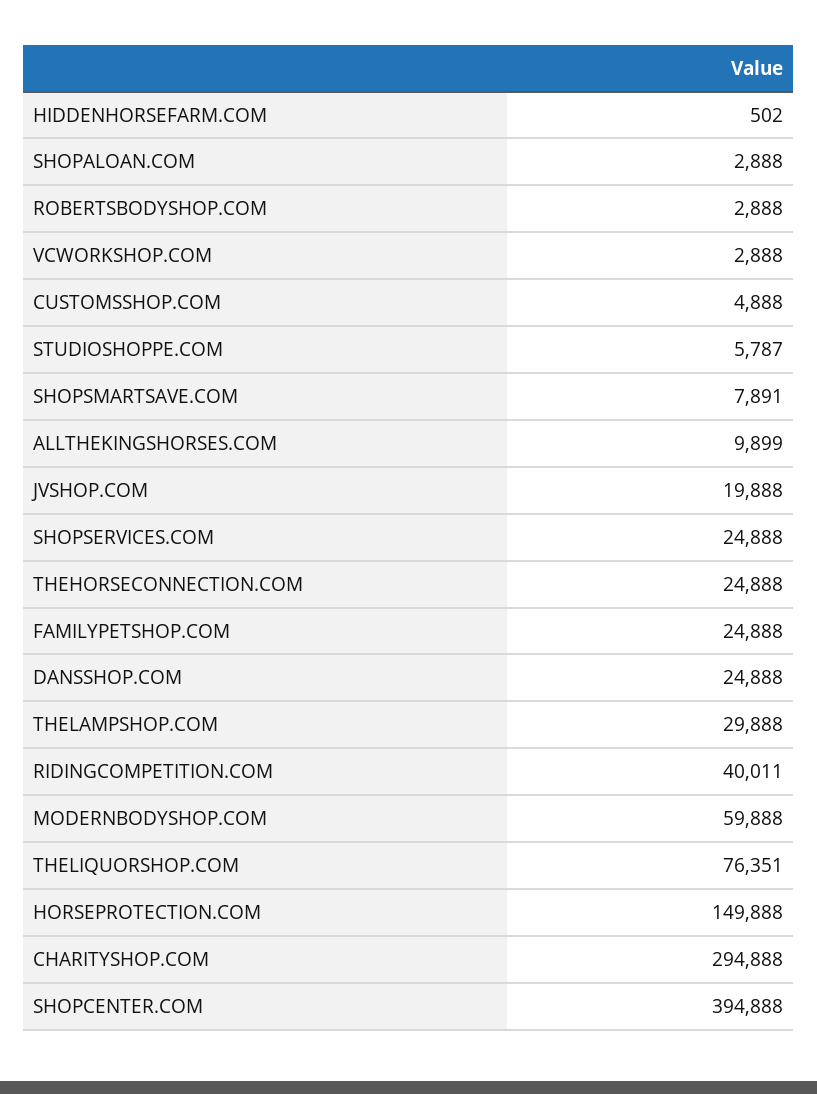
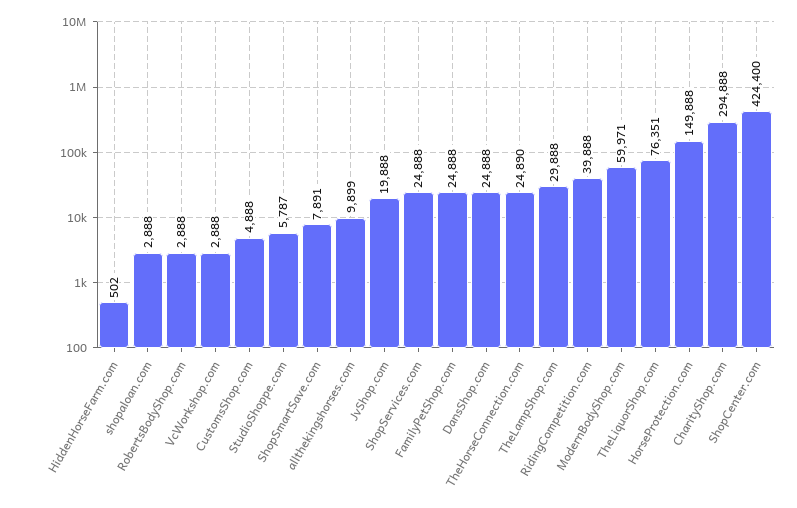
  {
    "HIDDENHORSEFARM.COM": 502,
    "SHOPALOAN.COM": 2888,
    "ROBERTSBODYSHOP.COM": 2888,
    "VCWORKSHOP.COM": 2888,
    "CUSTOMSSHOP.COM": 4888,
    "STUDIOSHOPPE.COM": 5787,
    "SHOPSMARTSAVE.COM": 7891,
    "ALLTHEKINGSHORSES.COM": 9899,
    "JVSHOP.COM": 19888,
    "SHOPSERVICES.COM": 24888,
-   "THEHORSECONNECTION.COM": 24888,
+   "THEHORSECONNECTION.COM": 24890,
    "FAMILYPETSHOP.COM": 24888,
    "DANSSHOP.COM": 24888,
    "THELAMPSHOP.COM": 29888,
-   "RIDINGCOMPETITION.COM": 40011,
+   "RIDINGCOMPETITION.COM": 39888,
-   "MODERNBODYSHOP.COM": 59888,
+   "MODERNBODYSHOP.COM": 59971,
    "THELIQUORSHOP.COM": 76351,
    "HORSEPROTECTION.COM": 149888,
    "CHARITYSHOP.COM": 294888,
-   "SHOPCENTER.COM": 394888
+   "SHOPCENTER.COM": 424400
  }

